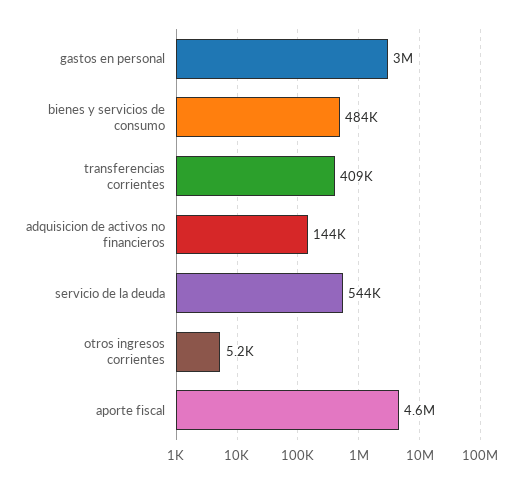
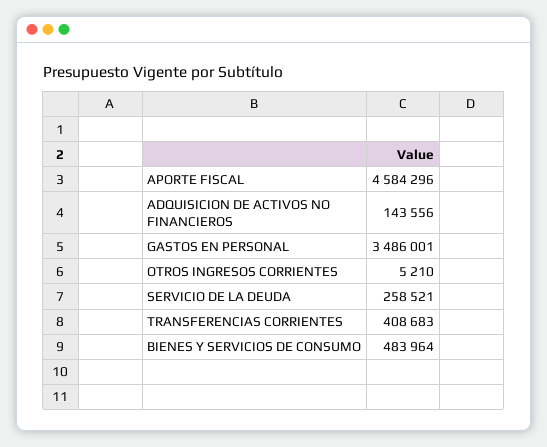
  {
-   "gastos en personal": 3000000,
+   "gastos en personal": 3486001,
    "bienes y servicios de consumo": 483964,
    "transferencias corrientes": 408683,
    "adquisicion de activos no financieros": 143556,
-   "servicio de la deuda": 544000,
+   "servicio de la deuda": 258521,
    "otros ingresos corrientes": 5210,
    "aporte fiscal": 4584296
  }

